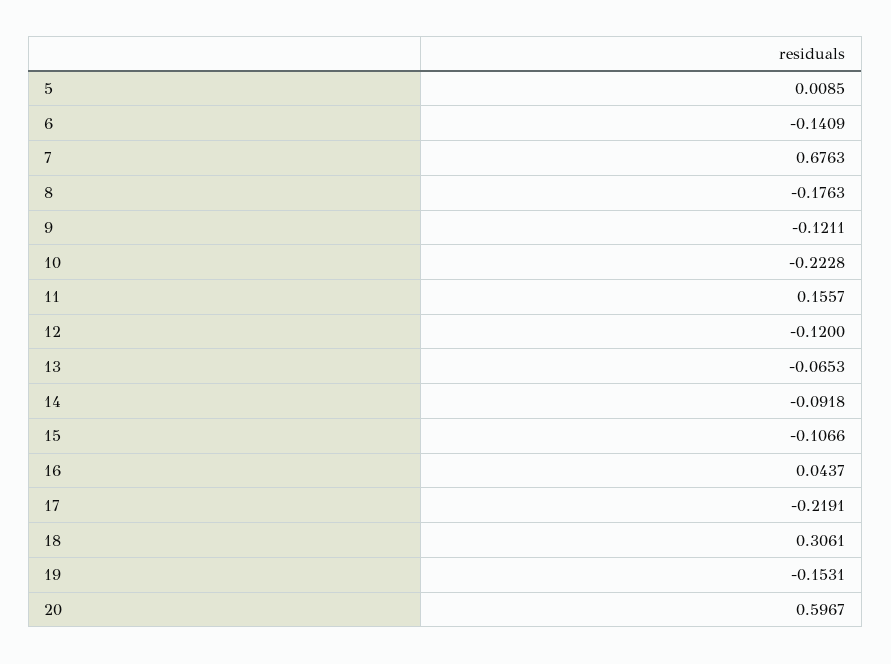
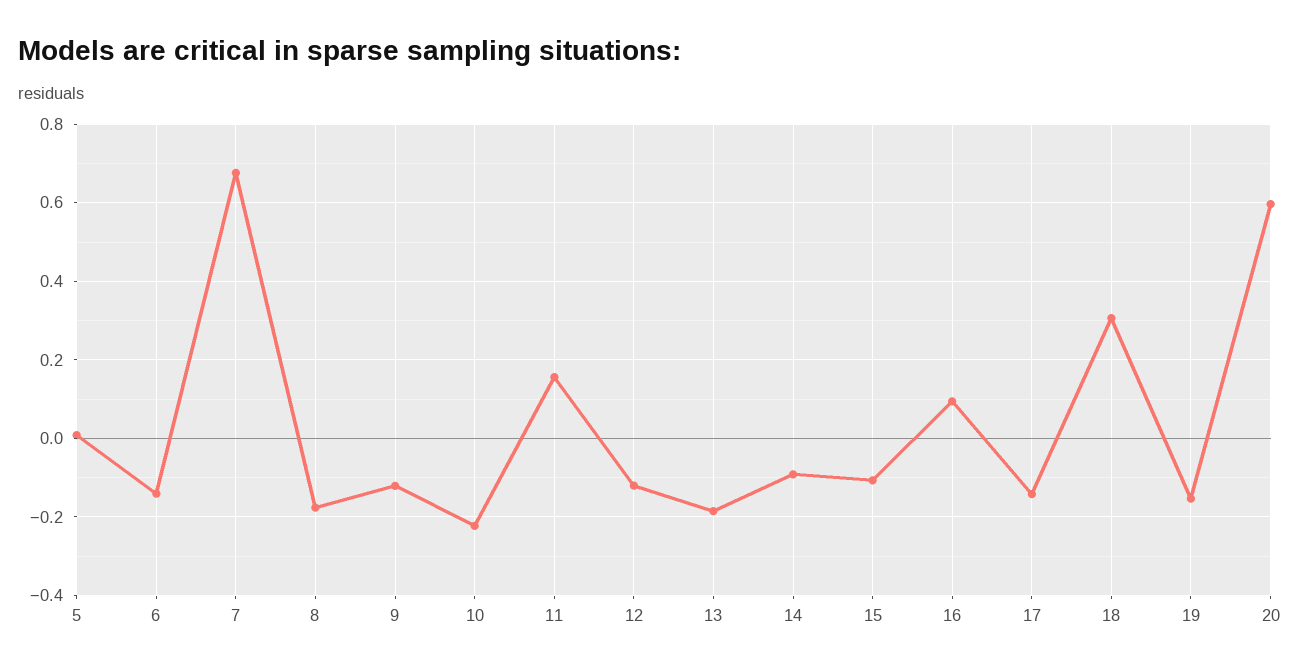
  {
    "5": 0.0085,
    "6": -0.1409,
    "7": 0.6763,
    "8": -0.1763,
    "9": -0.1211,
    "10": -0.2228,
    "11": 0.1557,
    "12": -0.12,
-   "13": -0.0653,
+   "13": -0.18,
    "14": -0.0918,
    "15": -0.1066,
-   "16": 0.0437,
+   "16": 0.1,
-   "17": -0.2191,
+   "17": -0.14,
    "18": 0.3061,
    "19": -0.1531,
    "20": 0.5967
  }

